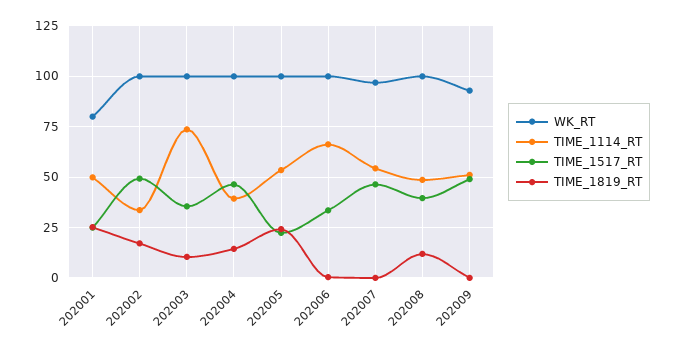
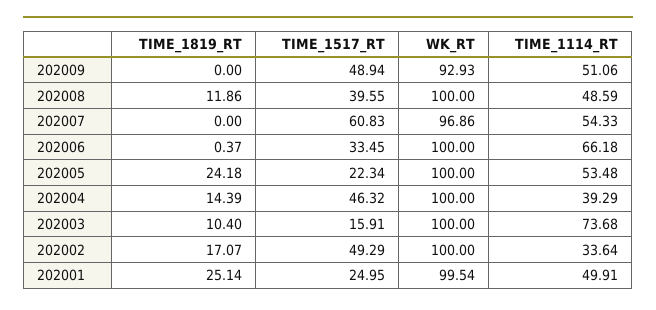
  {
    "WK_RT": {
-     "202001": 80,
+     "202001": 99.54,
      "202002": 100,
      "202003": 100,
      "202004": 100,
      "202005": 100,
      "202006": 100,
      "202007": 96.86,
      "202008": 100,
      "202009": 92.93
    },
    "TIME_1114_RT": {
      "202001": 49.91,
      "202002": 33.64,
      "202003": 73.68,
      "202004": 39.29,
      "202005": 53.48,
      "202006": 66.18,
      "202007": 54.33,
      "202008": 48.59,
      "202009": 51.06
    },
    "TIME_1517_RT": {
      "202001": 24.95,
      "202002": 49.29,
-     "202003": 35,
+     "202003": 15.91,
      "202004": 46.32,
      "202005": 22.34,
      "202006": 33.45,
-     "202007": 45,
+     "202007": 60.83,
      "202008": 39.55,
      "202009": 48.94
    },
    "TIME_1819_RT": {
      "202001": 25.14,
      "202002": 17.07,
      "202003": 10.4,
      "202004": 14.39,
      "202005": 24.18,
      "202006": 0.37,
      "202007": 0,
      "202008": 11.86,
      "202009": 0
    }
  }

